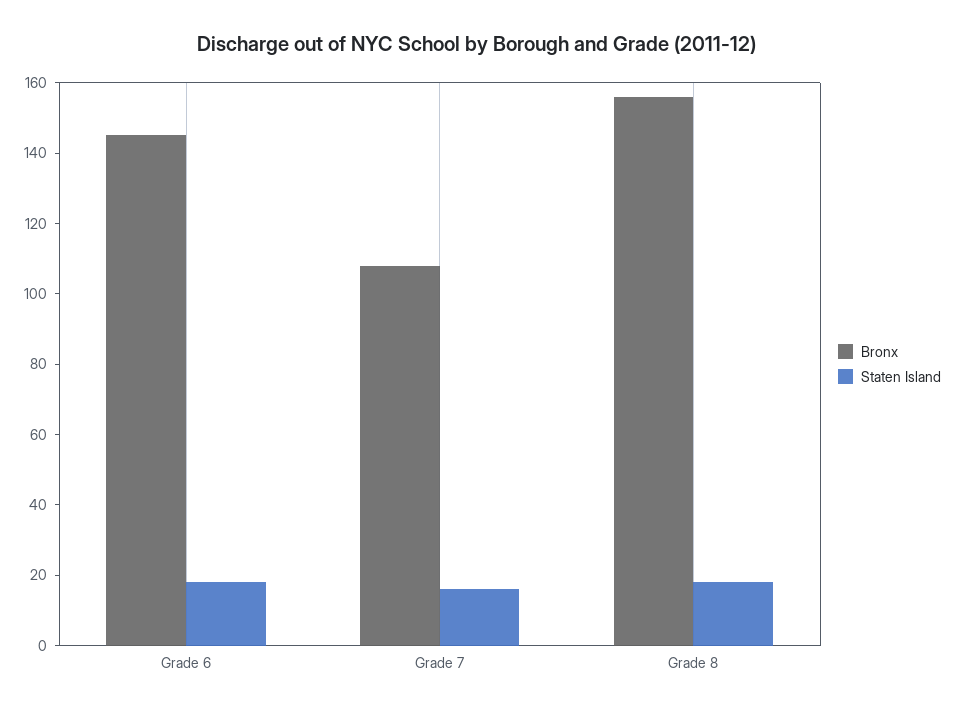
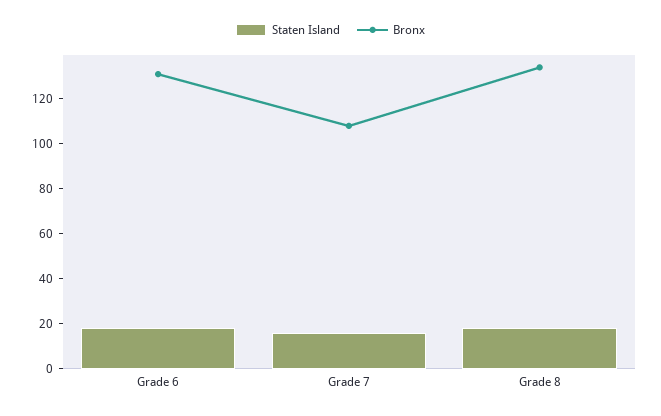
  {
    "Bronx": {
-     "Grade 6": 145,
+     "Grade 6": 130,
      "Grade 7": 110,
-     "Grade 8": 155
+     "Grade 8": 135
    },
    "Staten Island": {
      "Grade 6": 20,
      "Grade 7": 15,
      "Grade 8": 20
    }
  }

